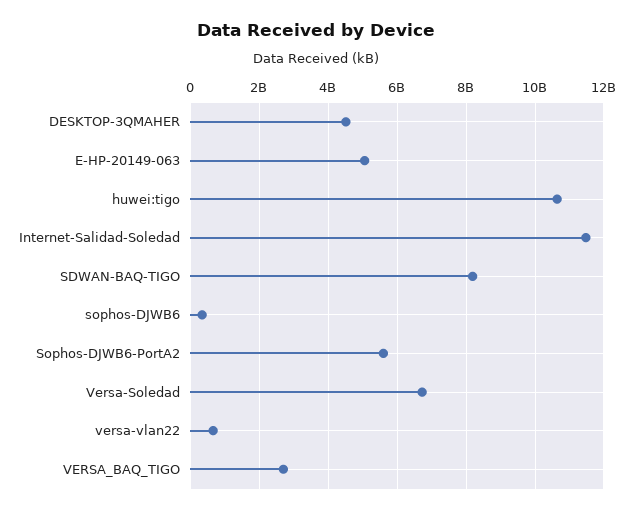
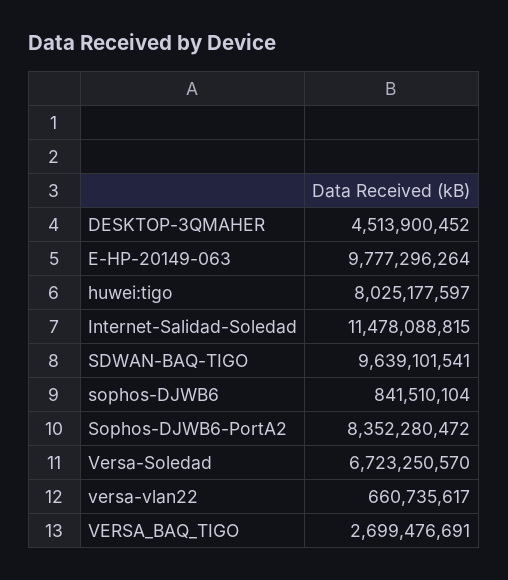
  {
    "DESKTOP-3QMAHER": 4513900452,
-   "E-HP-20149-063": 5000000000,
+   "E-HP-20149-063": 9777296264,
-   "huwei:tigo": 10600000000,
+   "huwei:tigo": 8025177597,
    "Internet-Salidad-Soledad": 11478088815,
-   "SDWAN-BAQ-TIGO": 8200000000,
+   "SDWAN-BAQ-TIGO": 9639101541,
-   "sophos-DJWB6": 400000000,
+   "sophos-DJWB6": 841510104,
-   "Sophos-DJWB6-PortA2": 5600000000,
+   "Sophos-DJWB6-PortA2": 8352280472,
    "Versa-Soledad": 6723250570,
    "versa-vlan22": 660735617,
    "VERSA_BAQ_TIGO": 2699476691
  }

